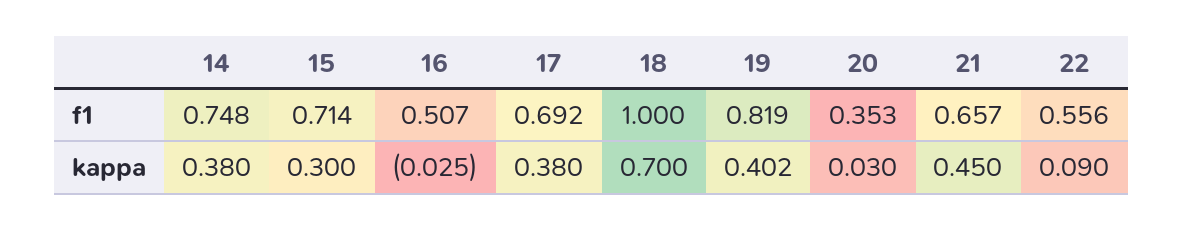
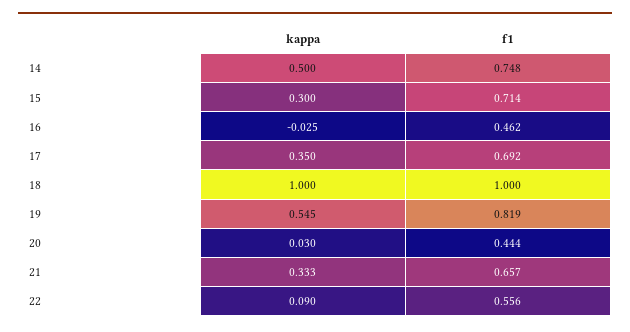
  {
    "14": {
      "f1": 0.748,
-     "kappa": 0.38
+     "kappa": 0.5
    },
    "15": {
      "f1": 0.714,
      "kappa": 0.3
    },
    "16": {
-     "f1": 0.507,
+     "f1": 0.462,
      "kappa": -0.025
    },
    "17": {
      "f1": 0.692,
-     "kappa": 0.38
+     "kappa": 0.35
    },
    "18": {
      "f1": 1,
-     "kappa": 0.7
+     "kappa": 1
    },
    "19": {
      "f1": 0.819,
-     "kappa": 0.402
+     "kappa": 0.545
    },
    "20": {
-     "f1": 0.353,
+     "f1": 0.444,
      "kappa": 0.03
    },
    "21": {
      "f1": 0.657,
-     "kappa": 0.45
+     "kappa": 0.333
    },
    "22": {
      "f1": 0.556,
      "kappa": 0.09
    }
  }

